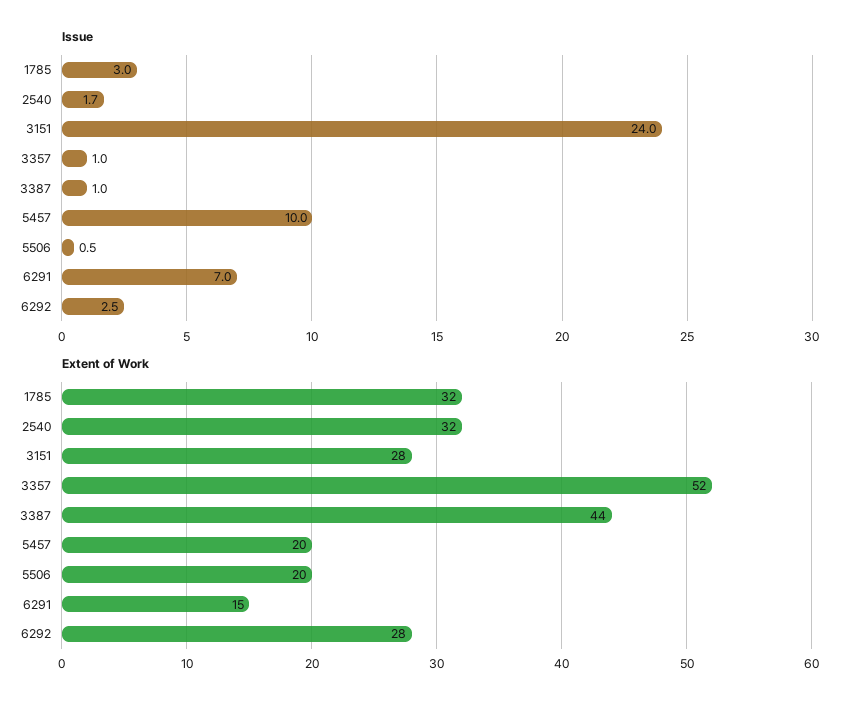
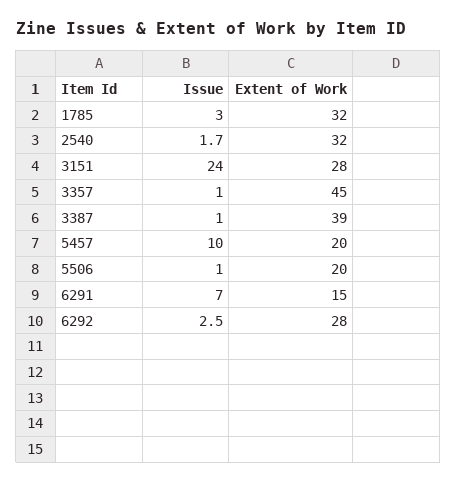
  {
    "Issue": {
      "1785": 3,
      "2540": 1.7,
      "3151": 24,
      "3357": 1,
      "3387": 1,
      "5457": 10,
-     "5506": 0.5,
+     "5506": 1,
      "6291": 7,
      "6292": 2.5
    },
    "Extent of Work": {
      "1785": 32,
      "2540": 32,
      "3151": 28,
-     "3357": 52,
+     "3357": 45,
-     "3387": 44,
+     "3387": 39,
      "5457": 20,
      "5506": 20,
      "6291": 15,
      "6292": 28
    }
  }

